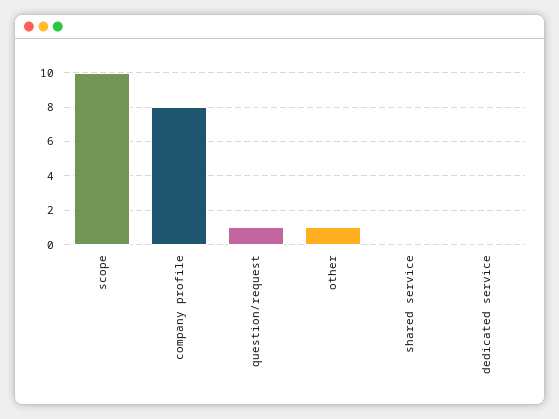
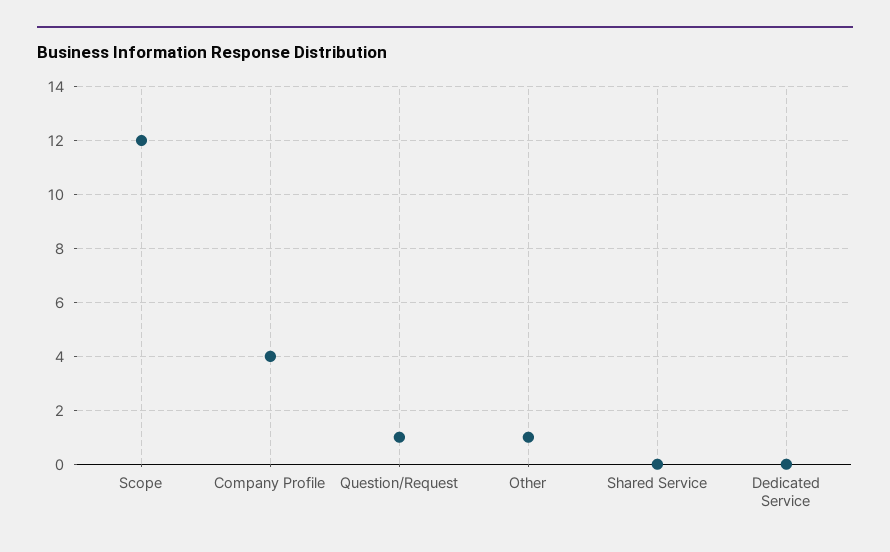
  {
-   "scope": 10,
+   "scope": 12,
-   "company profile": 8,
+   "company profile": 4,
    "question/request": 1,
    "other": 1,
    "shared service": 0,
    "dedicated service": 0
  }

